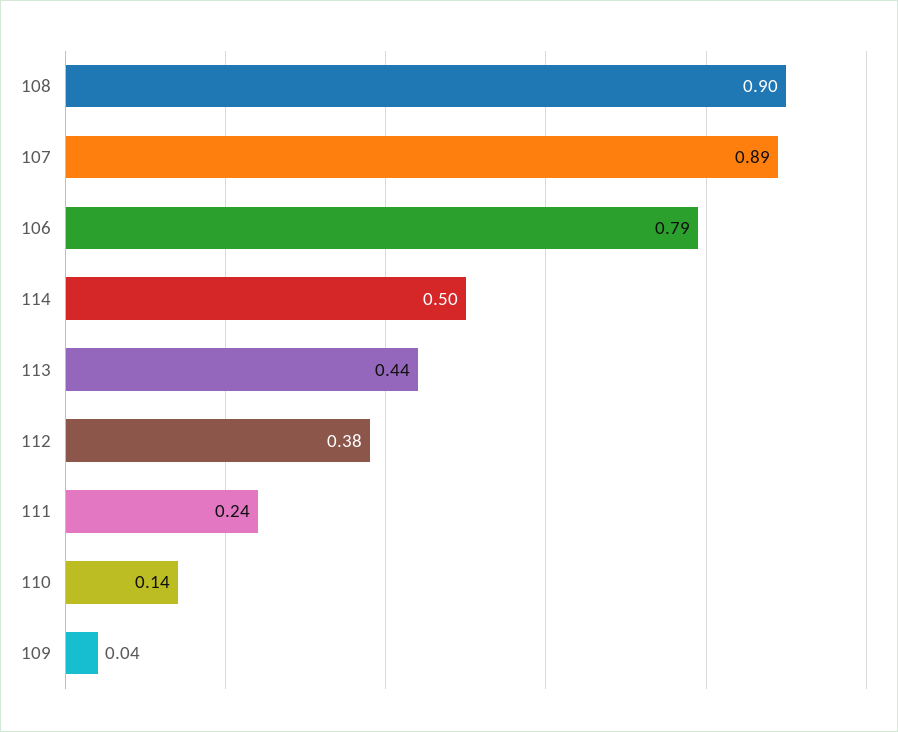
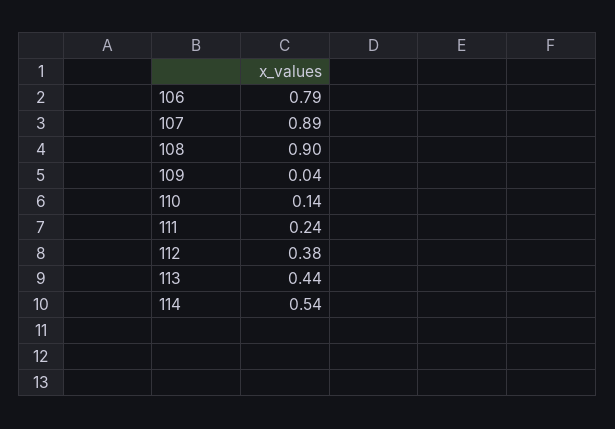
  {
    "108": 0.9,
    "107": 0.89,
    "106": 0.79,
-   "114": 0.5,
+   "114": 0.54,
    "113": 0.44,
    "112": 0.38,
    "111": 0.24,
    "110": 0.14,
    "109": 0.04
  }

